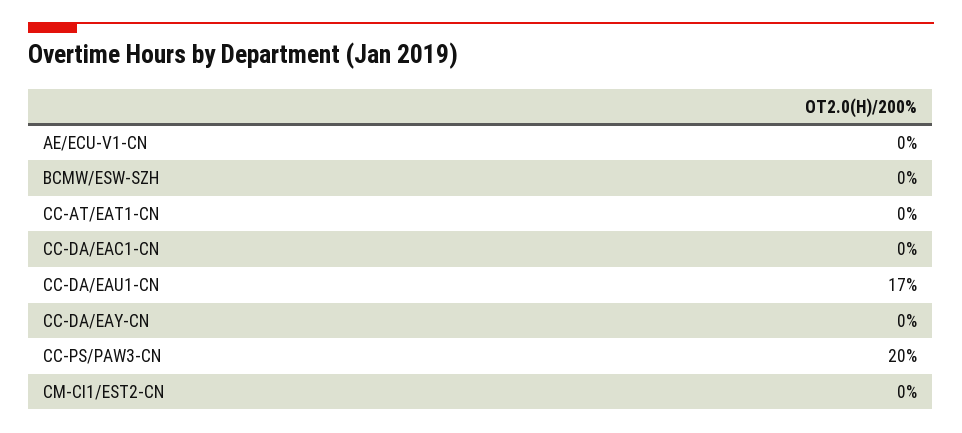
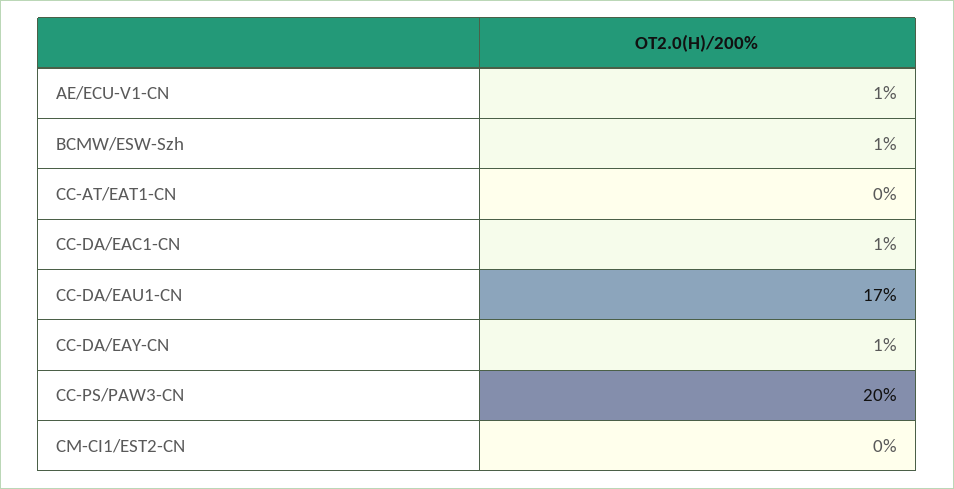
  {
-   "AE/ECU-V1-CN": 0,
+   "AE/ECU-V1-CN": 1,
-   "BCMW/ESW-SZH": 0,
+   "BCMW/ESW-SZH": 1,
    "CC-AT/EAT1-CN": 0,
-   "CC-DA/EAC1-CN": 0,
+   "CC-DA/EAC1-CN": 1,
    "CC-DA/EAU1-CN": 17,
-   "CC-DA/EAY-CN": 0,
+   "CC-DA/EAY-CN": 1,
    "CC-PS/PAW3-CN": 20,
    "CM-CI1/EST2-CN": 0
  }

